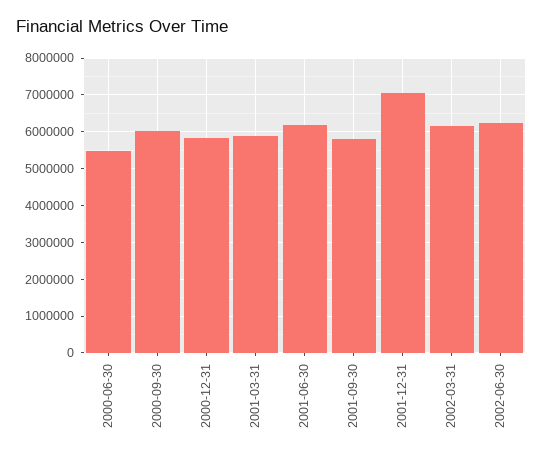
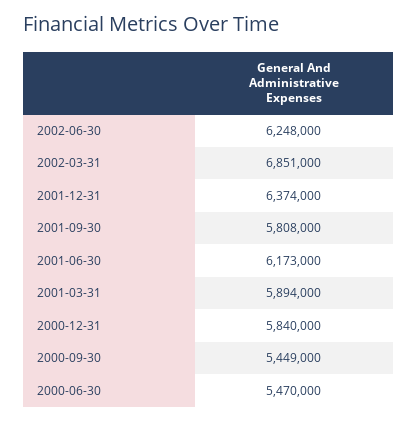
  {
    "2000-06-30": 5470000,
-   "2000-09-30": 6000000,
+   "2000-09-30": 5449000,
    "2000-12-31": 5840000,
    "2001-03-31": 5894000,
    "2001-06-30": 6173000,
    "2001-09-30": 5808000,
-   "2001-12-31": 7000000,
+   "2001-12-31": 6374000,
-   "2002-03-31": 6200000,
+   "2002-03-31": 6851000,
    "2002-06-30": 6248000
  }

